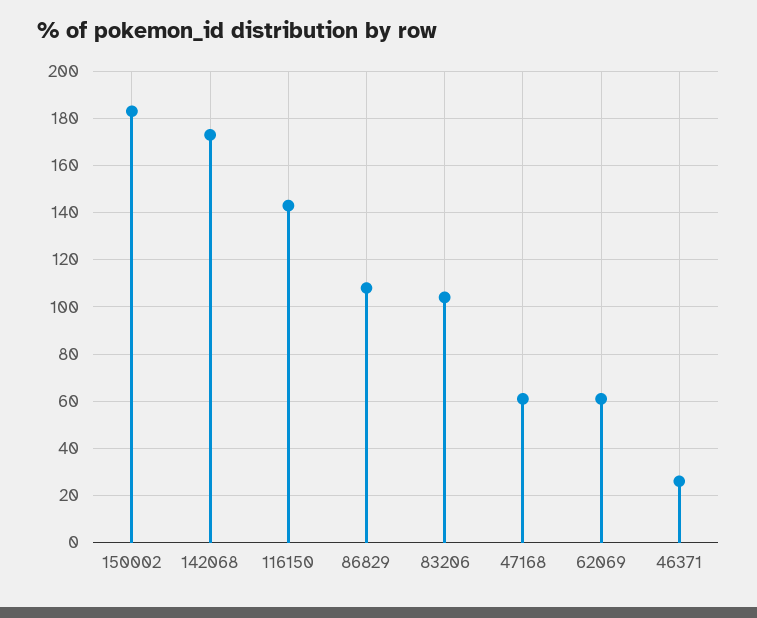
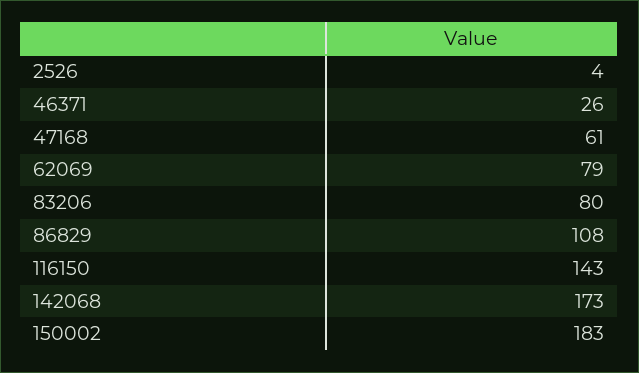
  {
    "150002": 183,
    "142068": 173,
    "116150": 143,
    "86829": 108,
-   "83206": 105,
+   "83206": 80,
    "47168": 61,
-   "62069": 60,
+   "62069": 79,
-   "46371": 26
+   "46371": 26,
+   "2526": 4
  }

